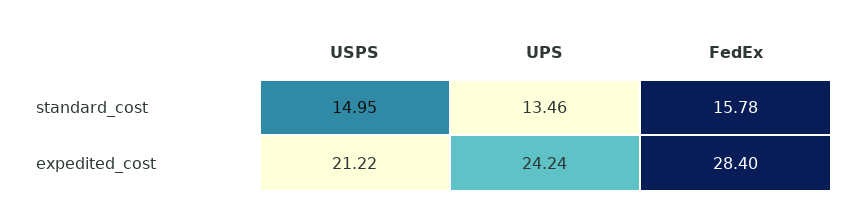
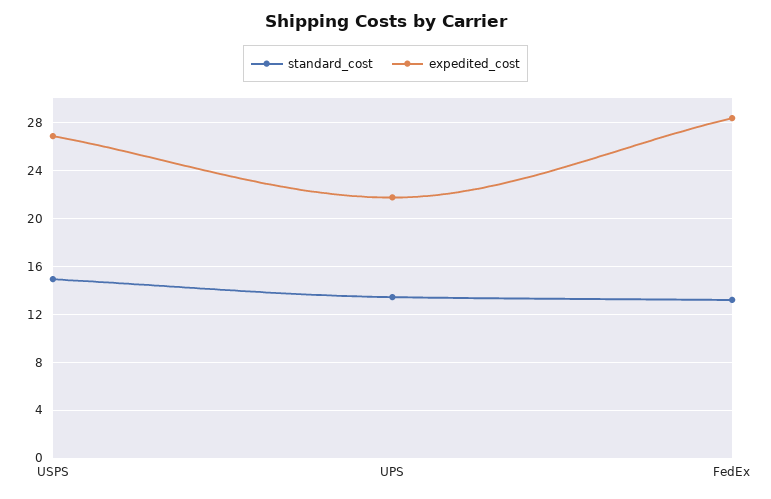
  {
    "standard_cost": {
      "USPS": 14.95,
      "UPS": 13.46,
-     "FedEx": 15.78
+     "FedEx": 13
    },
    "expedited_cost": {
-     "USPS": 21.22,
+     "USPS": 27,
-     "UPS": 24.24,
+     "UPS": 22,
      "FedEx": 28.4
    }
  }

